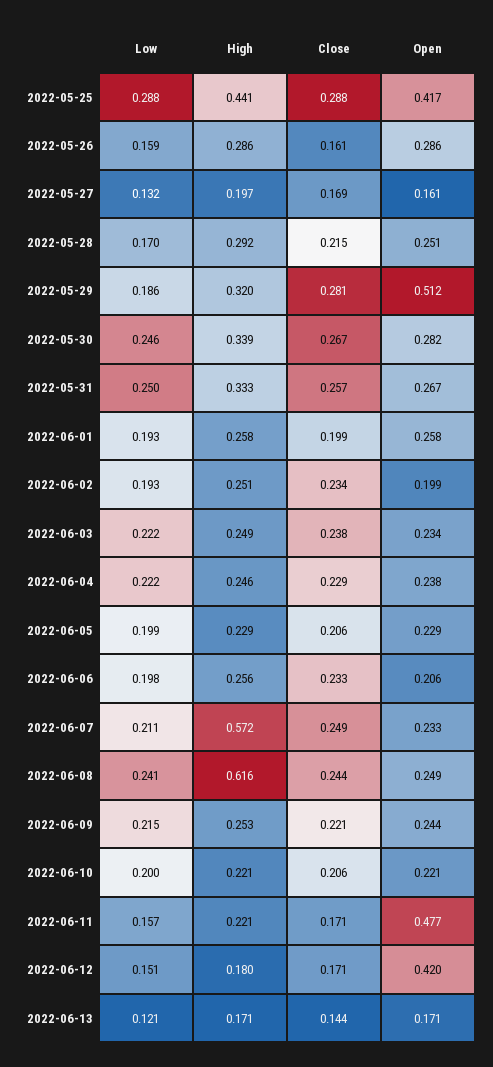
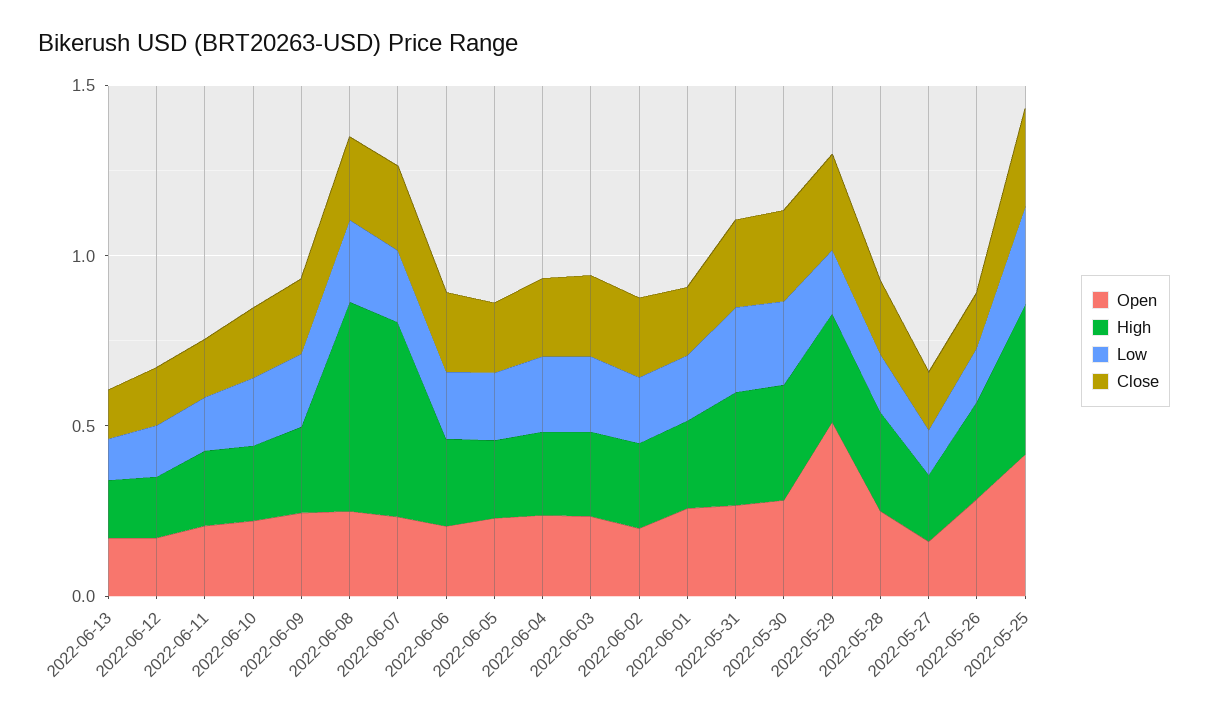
  {
    "Low": {
      "2022-05-25": 0.288,
      "2022-05-26": 0.159,
      "2022-05-27": 0.132,
      "2022-05-28": 0.17,
      "2022-05-29": 0.186,
      "2022-05-30": 0.246,
      "2022-05-31": 0.25,
      "2022-06-01": 0.193,
      "2022-06-02": 0.193,
      "2022-06-03": 0.222,
      "2022-06-04": 0.222,
      "2022-06-05": 0.199,
      "2022-06-06": 0.198,
      "2022-06-07": 0.211,
      "2022-06-08": 0.241,
      "2022-06-09": 0.215,
      "2022-06-10": 0.2,
      "2022-06-11": 0.157,
      "2022-06-12": 0.151,
      "2022-06-13": 0.121
    },
    "High": {
      "2022-05-25": 0.441,
      "2022-05-26": 0.286,
      "2022-05-27": 0.197,
      "2022-05-28": 0.292,
      "2022-05-29": 0.32,
      "2022-05-30": 0.339,
      "2022-05-31": 0.333,
      "2022-06-01": 0.258,
      "2022-06-02": 0.251,
      "2022-06-03": 0.249,
      "2022-06-04": 0.246,
      "2022-06-05": 0.229,
      "2022-06-06": 0.256,
      "2022-06-07": 0.572,
      "2022-06-08": 0.616,
      "2022-06-09": 0.253,
      "2022-06-10": 0.221,
      "2022-06-11": 0.221,
      "2022-06-12": 0.18,
      "2022-06-13": 0.171
    },
    "Close": {
      "2022-05-25": 0.288,
      "2022-05-26": 0.161,
      "2022-05-27": 0.169,
      "2022-05-28": 0.215,
      "2022-05-29": 0.281,
      "2022-05-30": 0.267,
      "2022-05-31": 0.257,
      "2022-06-01": 0.199,
      "2022-06-02": 0.234,
      "2022-06-03": 0.238,
      "2022-06-04": 0.229,
      "2022-06-05": 0.206,
      "2022-06-06": 0.233,
      "2022-06-07": 0.249,
      "2022-06-08": 0.244,
      "2022-06-09": 0.221,
      "2022-06-10": 0.206,
      "2022-06-11": 0.171,
      "2022-06-12": 0.171,
      "2022-06-13": 0.144
    },
    "Open": {
      "2022-05-25": 0.417,
      "2022-05-26": 0.286,
      "2022-05-27": 0.161,
      "2022-05-28": 0.251,
      "2022-05-29": 0.512,
      "2022-05-30": 0.282,
      "2022-05-31": 0.267,
      "2022-06-01": 0.258,
      "2022-06-02": 0.199,
      "2022-06-03": 0.234,
      "2022-06-04": 0.238,
      "2022-06-05": 0.229,
      "2022-06-06": 0.206,
      "2022-06-07": 0.233,
      "2022-06-08": 0.249,
      "2022-06-09": 0.244,
      "2022-06-10": 0.221,
-     "2022-06-11": 0.477,
+     "2022-06-11": 0.2,
-     "2022-06-12": 0.42,
+     "2022-06-12": 0.2,
      "2022-06-13": 0.171
    }
  }

